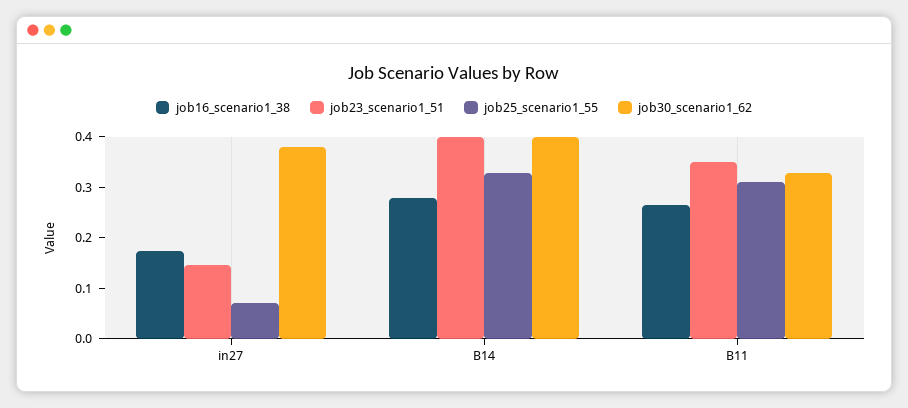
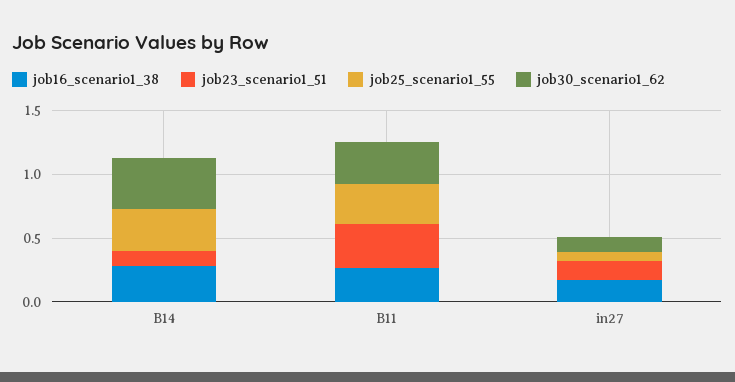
  {
    "job16_scenario1_38": {
      "in27": 0.18,
      "B14": 0.28,
      "B11": 0.26
    },
    "job23_scenario1_51": {
      "in27": 0.14,
-     "B14": 0.4,
+     "B14": 0.1,
      "B11": 0.34
    },
    "job25_scenario1_55": {
      "in27": 0.08,
      "B14": 0.32,
      "B11": 0.32
    },
    "job30_scenario1_62": {
-     "in27": 0.38,
+     "in27": 0.1,
      "B14": 0.4,
      "B11": 0.32
    }
  }

